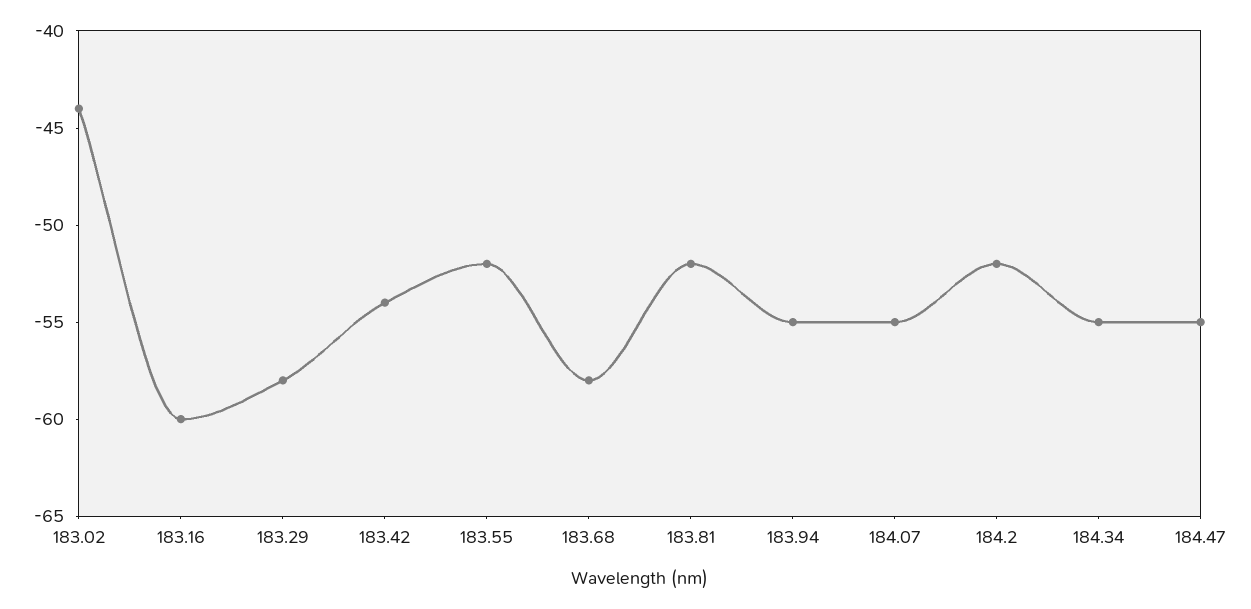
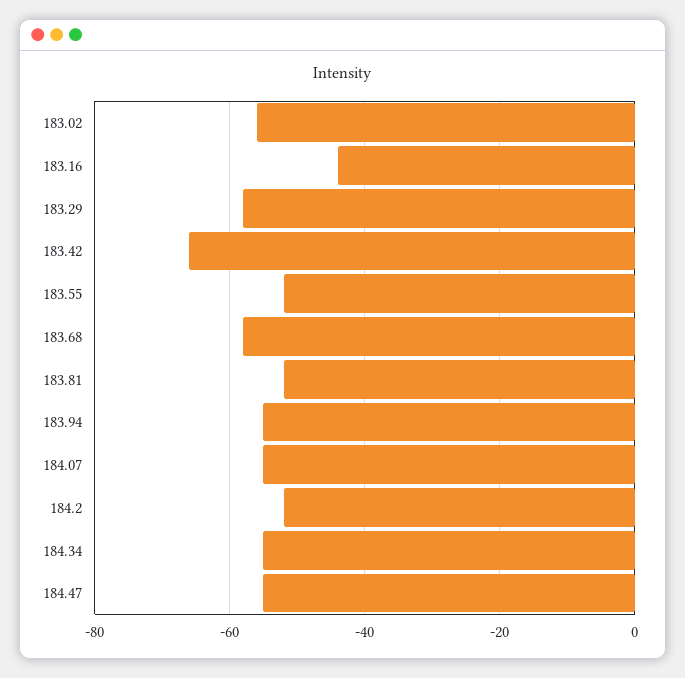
  {
-   "183.02": -44,
+   "183.02": -55,
-   "183.16": -60,
+   "183.16": -45,
    "183.29": -58,
-   "183.42": -54,
+   "183.42": -65,
    "183.55": -52,
    "183.68": -58,
    "183.81": -52,
    "183.94": -55,
    "184.07": -55,
    "184.2": -52,
    "184.34": -55,
    "184.47": -55
  }

